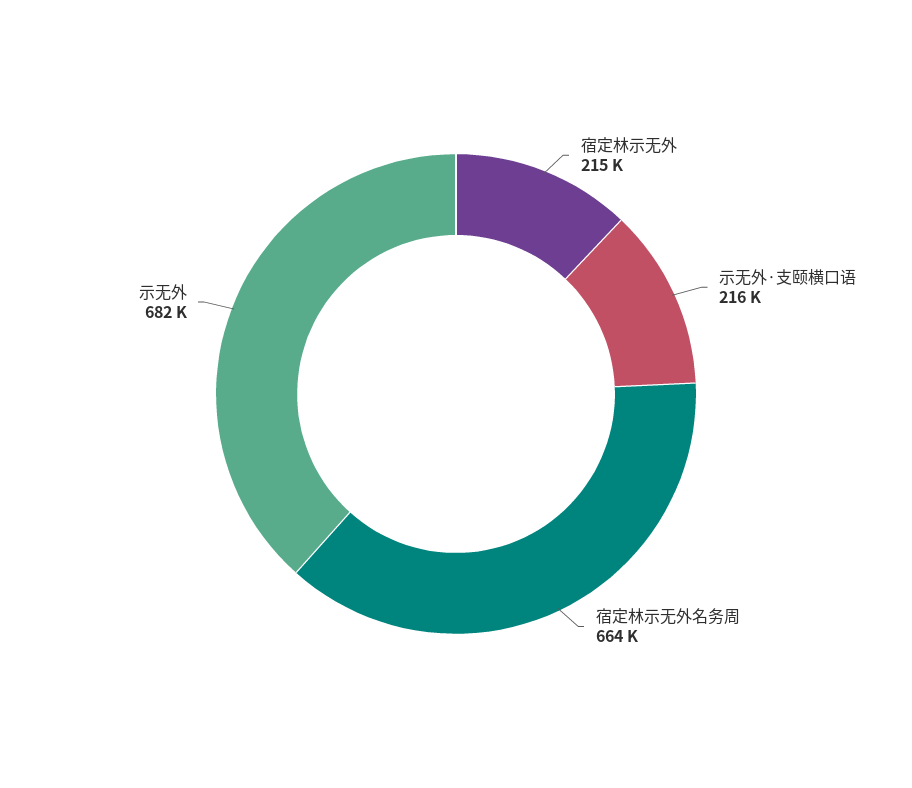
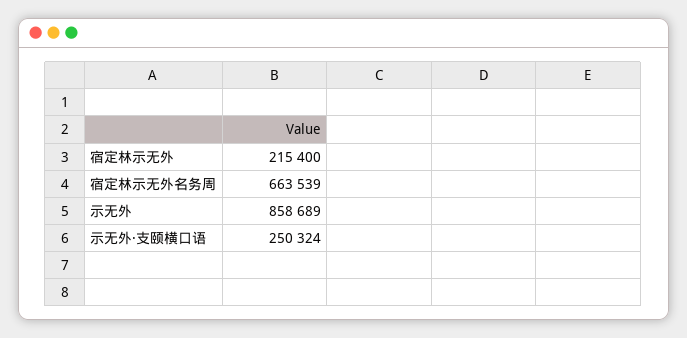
  {
    "宿定林示无外": 215400,
-   "示无外·支颐横口语": 216000,
+   "示无外·支颐横口语": 250324,
    "宿定林示无外名务周": 663539,
-   "示无外": 682000
+   "示无外": 858689
  }

